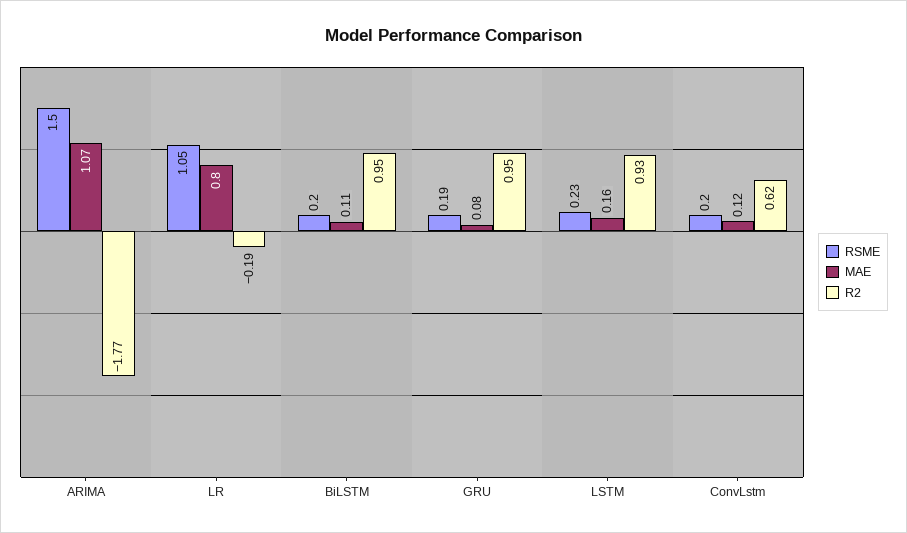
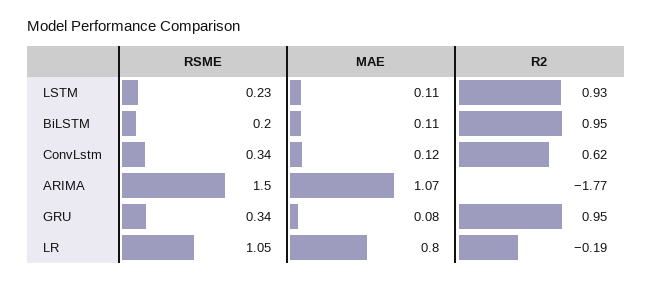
  {
    "RSME": {
      "ARIMA": 1.5,
      "LR": 1.05,
      "BiLSTM": 0.2,
-     "GRU": 0.19,
+     "GRU": 0.34,
      "LSTM": 0.23,
-     "ConvLstm": 0.2
+     "ConvLstm": 0.34
    },
    "MAE": {
      "ARIMA": 1.07,
      "LR": 0.8,
      "BiLSTM": 0.11,
      "GRU": 0.08,
-     "LSTM": 0.16,
+     "LSTM": 0.11,
      "ConvLstm": 0.12
    },
    "R2": {
      "ARIMA": -1.77,
      "LR": -0.19,
      "BiLSTM": 0.95,
      "GRU": 0.95,
      "LSTM": 0.93,
      "ConvLstm": 0.62
    }
  }

